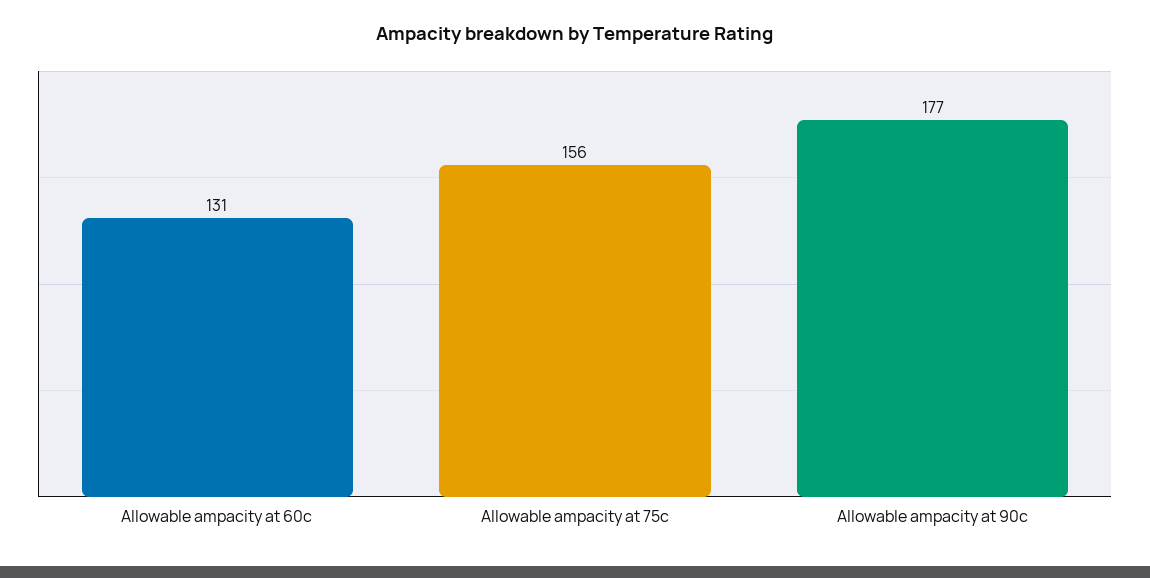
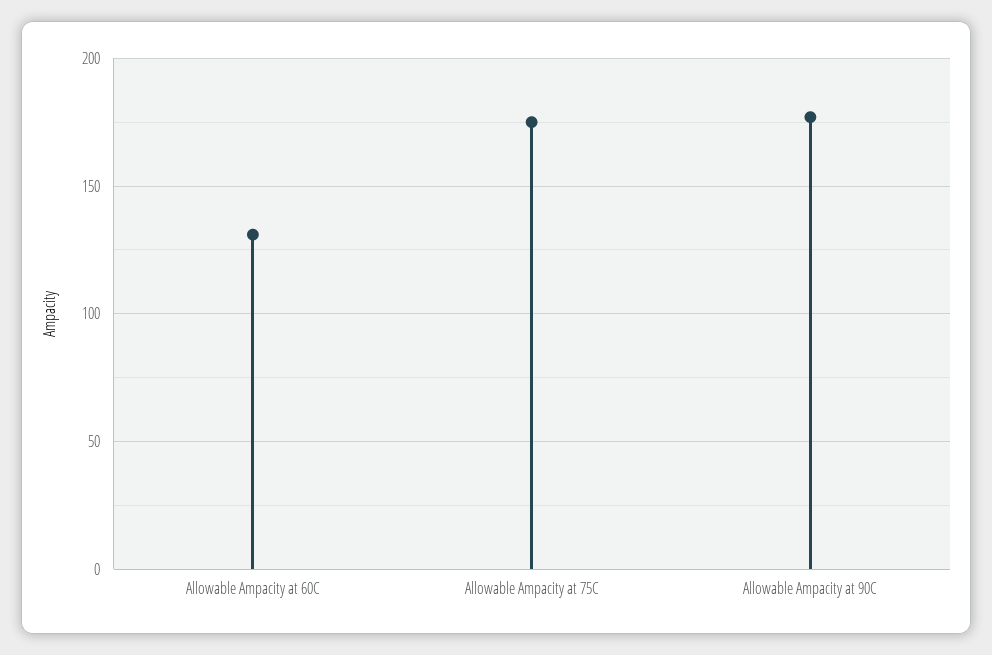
  {
    "Allowable ampacity at 60c": 131,
-   "Allowable ampacity at 75c": 156,
+   "Allowable ampacity at 75c": 175,
    "Allowable ampacity at 90c": 177
  }

